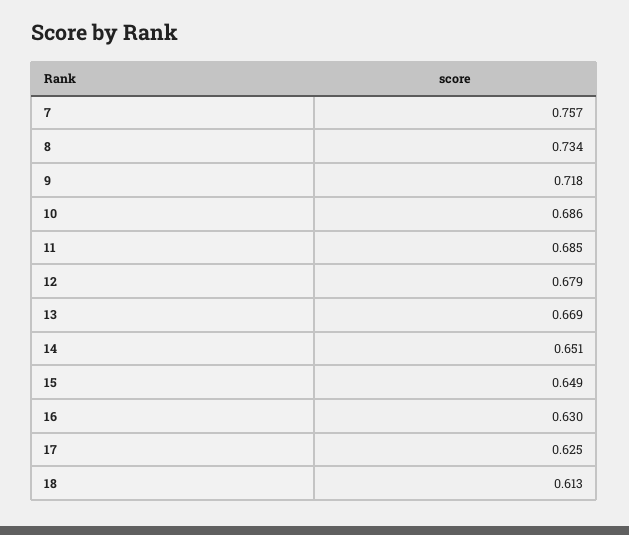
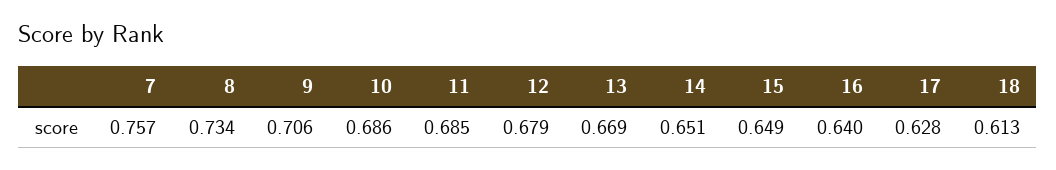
  {
    "7": 0.757,
    "8": 0.734,
-   "9": 0.718,
+   "9": 0.706,
    "10": 0.686,
    "11": 0.685,
    "12": 0.679,
    "13": 0.669,
    "14": 0.651,
    "15": 0.649,
-   "16": 0.63,
+   "16": 0.64,
-   "17": 0.625,
+   "17": 0.628,
    "18": 0.613
  }

